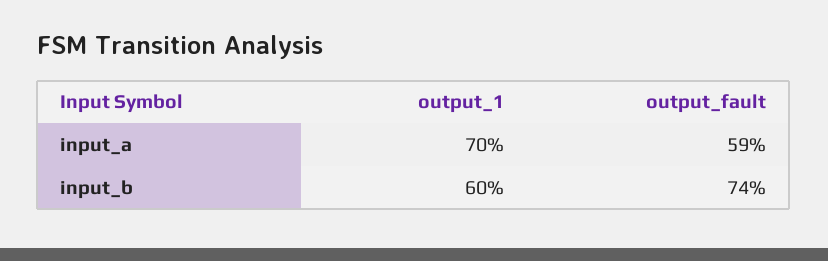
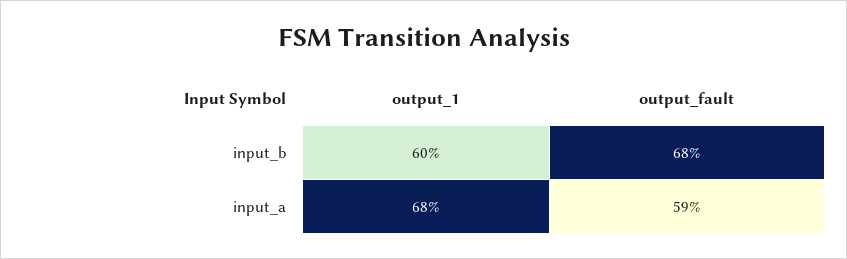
  {
    "output_1": {
-     "input_a": 70,
+     "input_a": 68,
      "input_b": 60
    },
    "output_fault": {
      "input_a": 59,
-     "input_b": 74
+     "input_b": 68
    }
  }

